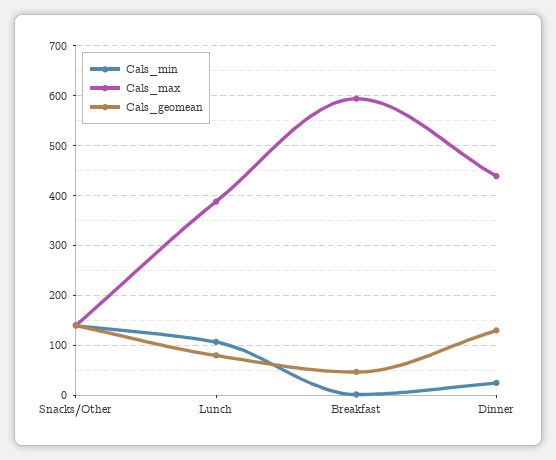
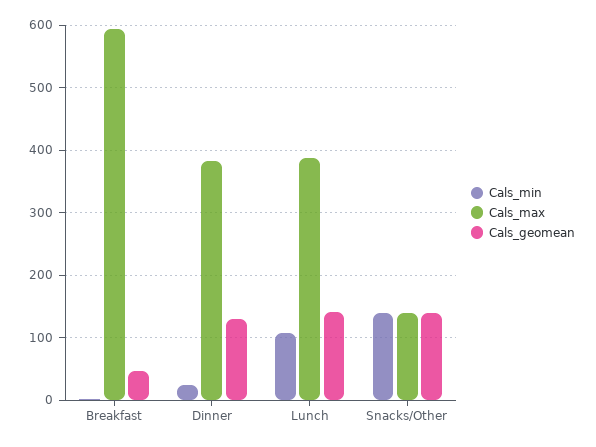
  {
    "Cals_min": {
      "Snacks/Other": 140,
      "Lunch": 110,
      "Breakfast": 0,
      "Dinner": 30
    },
    "Cals_max": {
      "Snacks/Other": 140,
      "Lunch": 390,
      "Breakfast": 590,
-     "Dinner": 440
+     "Dinner": 380
    },
    "Cals_geomean": {
      "Snacks/Other": 140,
-     "Lunch": 80,
+     "Lunch": 140,
      "Breakfast": 50,
      "Dinner": 130
    }
  }

